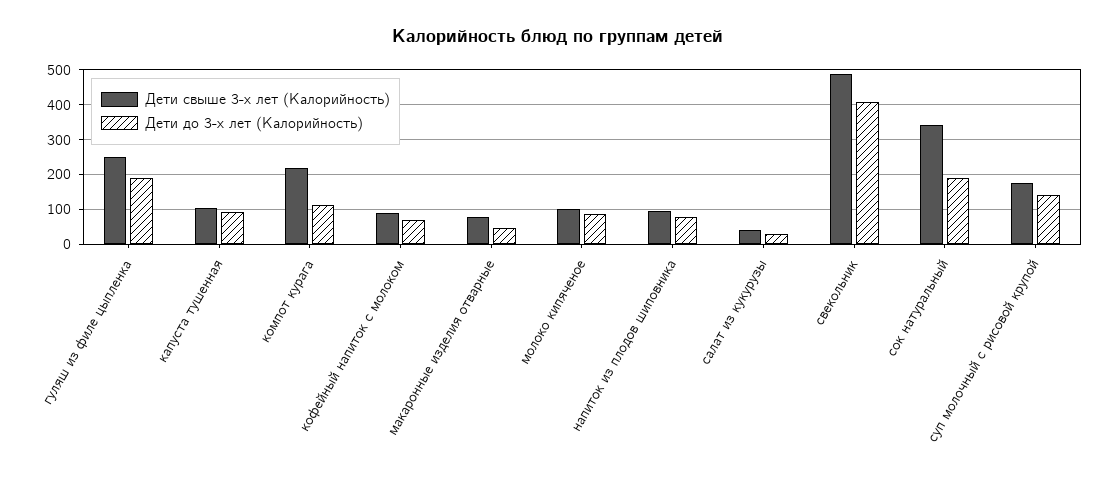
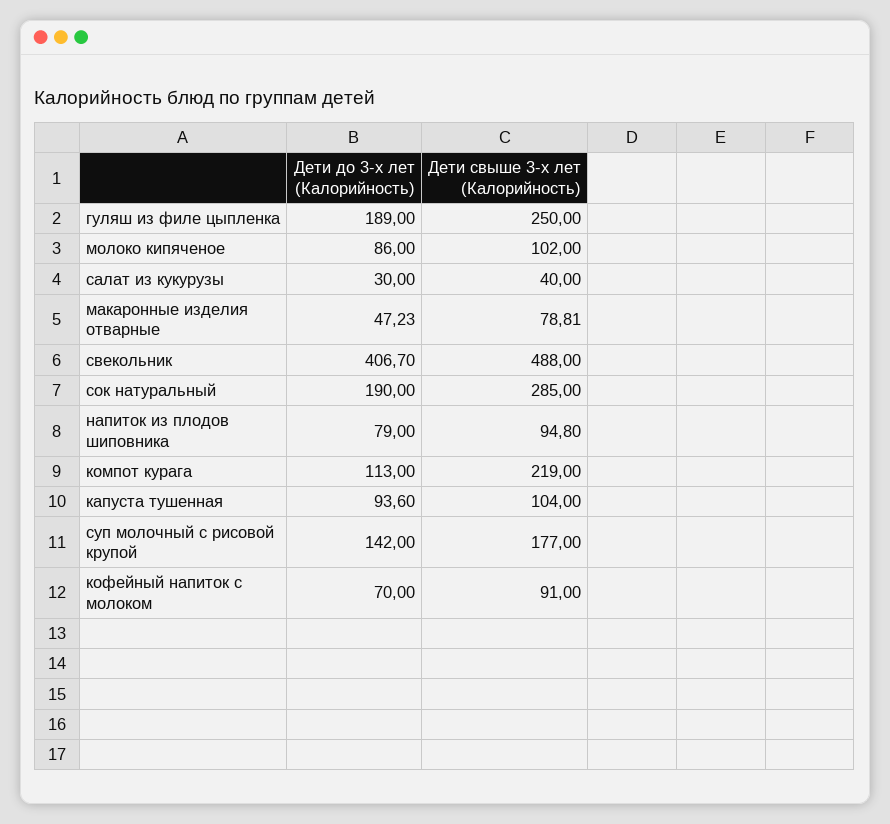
  {
    "Дети свыше 3-х лет (Калорийность)": {
      "гуляш из филе цыпленка": 250,
      "капуста тушенная": 104,
      "компот курага": 219,
      "кофейный напиток с молоком": 91,
      "макаронные изделия отварные": 78.81,
      "молоко кипяченое": 102,
      "напиток из плодов шиповника": 94.8,
      "салат из кукурузы": 40,
      "свекольник": 488,
-     "сок натуральный": 340,
+     "сок натуральный": 285,
      "суп молочный с рисовой крупой": 177
    },
    "Дети до 3-х лет (Калорийность)": {
      "гуляш из филе цыпленка": 189,
      "капуста тушенная": 93.6,
      "компот курага": 113,
      "кофейный напиток с молоком": 70,
      "макаронные изделия отварные": 47.23,
      "молоко кипяченое": 86,
      "напиток из плодов шиповника": 79,
      "салат из кукурузы": 30,
      "свекольник": 406.7,
      "сок натуральный": 190,
      "суп молочный с рисовой крупой": 142
    }
  }

